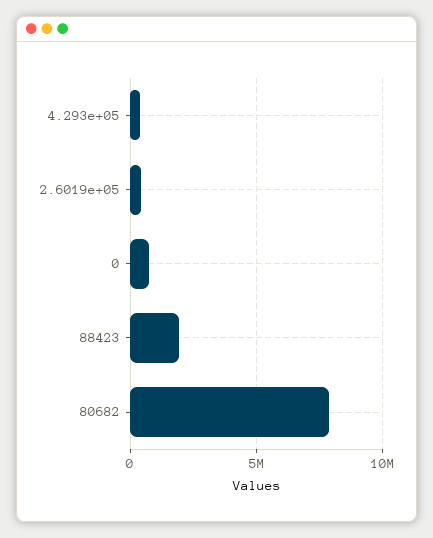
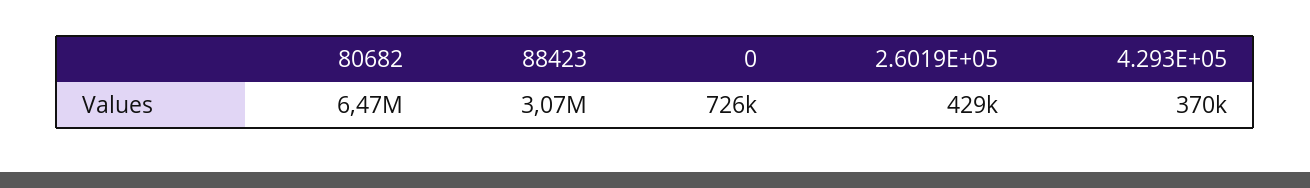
  {
    "4.293e+05": 370000,
    "2.6019e+05": 429000,
    "0": 726000,
-   "88423": 2000000,
+   "88423": 3070000,
-   "80682": 8000000
+   "80682": 6470000
  }

